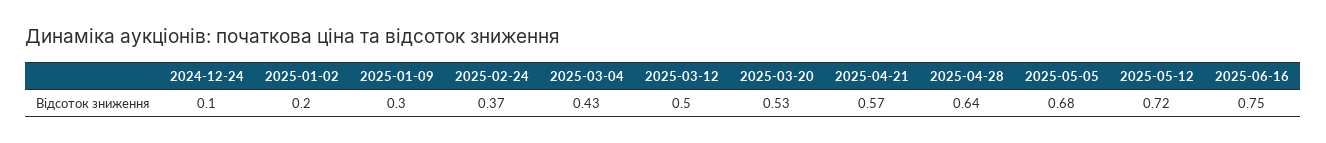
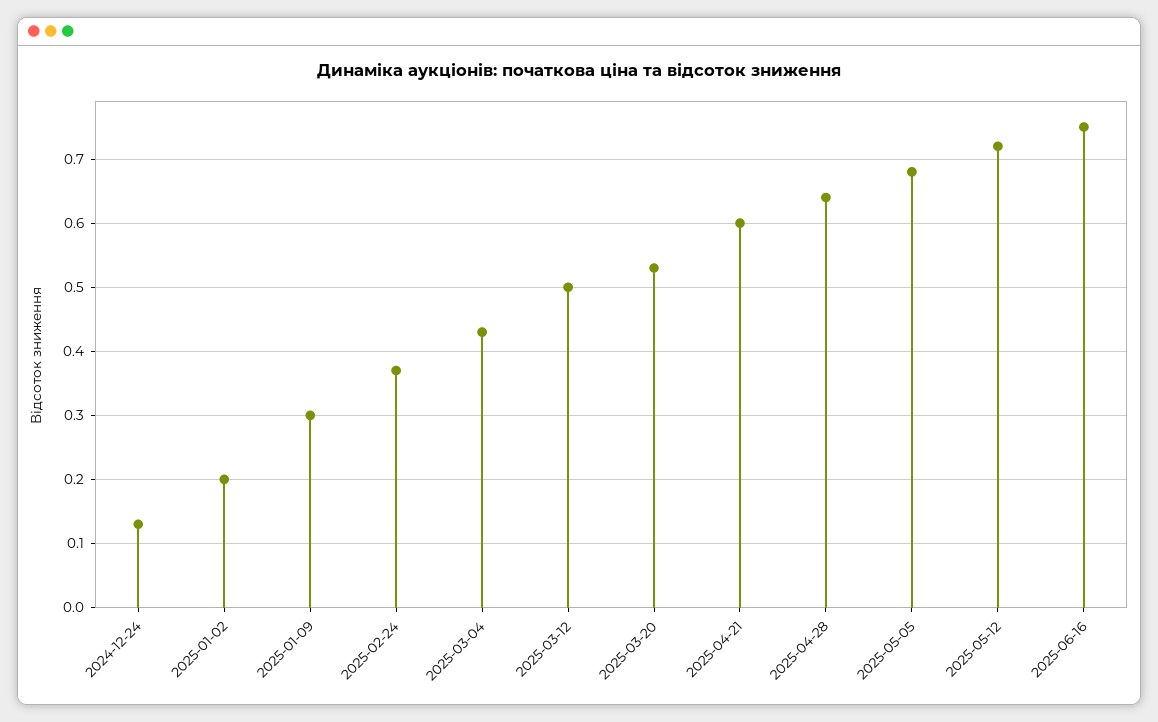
  {
-   "2024-12-24": 0.1,
+   "2024-12-24": 0.13,
    "2025-01-02": 0.2,
    "2025-01-09": 0.3,
    "2025-02-24": 0.37,
    "2025-03-04": 0.43,
    "2025-03-12": 0.5,
    "2025-03-20": 0.53,
-   "2025-04-21": 0.57,
+   "2025-04-21": 0.6,
    "2025-04-28": 0.64,
    "2025-05-05": 0.68,
    "2025-05-12": 0.72,
    "2025-06-16": 0.75
  }

